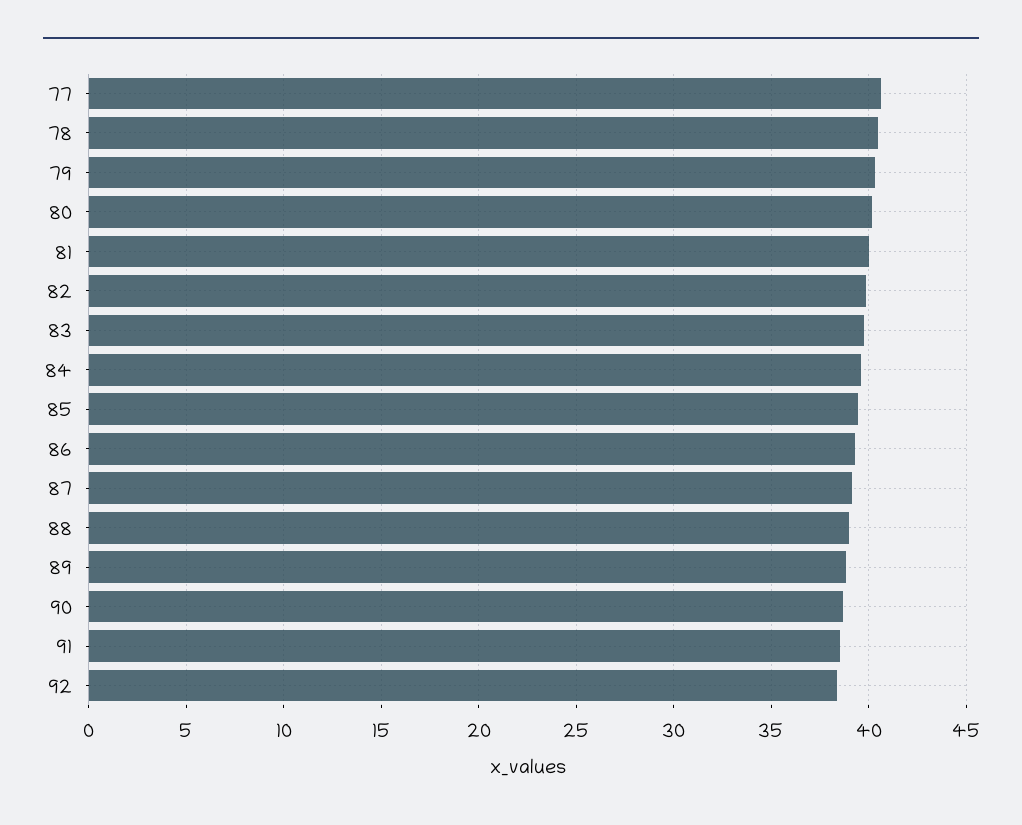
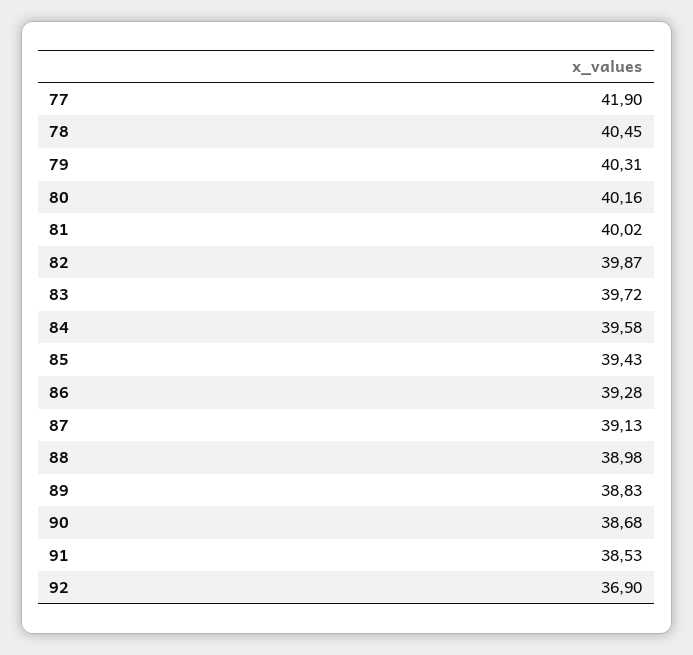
  {
-   "77": 40.5,
+   "77": 41.9,
    "78": 40.45,
    "79": 40.31,
    "80": 40.16,
    "81": 40.02,
    "82": 39.87,
    "83": 39.72,
    "84": 39.58,
    "85": 39.43,
    "86": 39.28,
    "87": 39.13,
    "88": 38.98,
    "89": 38.83,
    "90": 38.68,
    "91": 38.53,
-   "92": 38.5
+   "92": 36.9
  }

